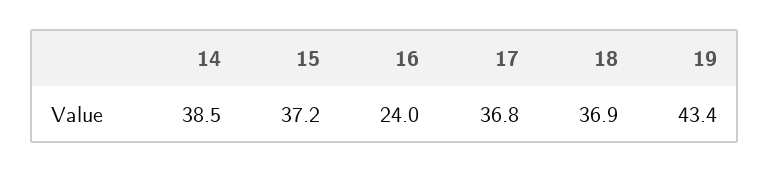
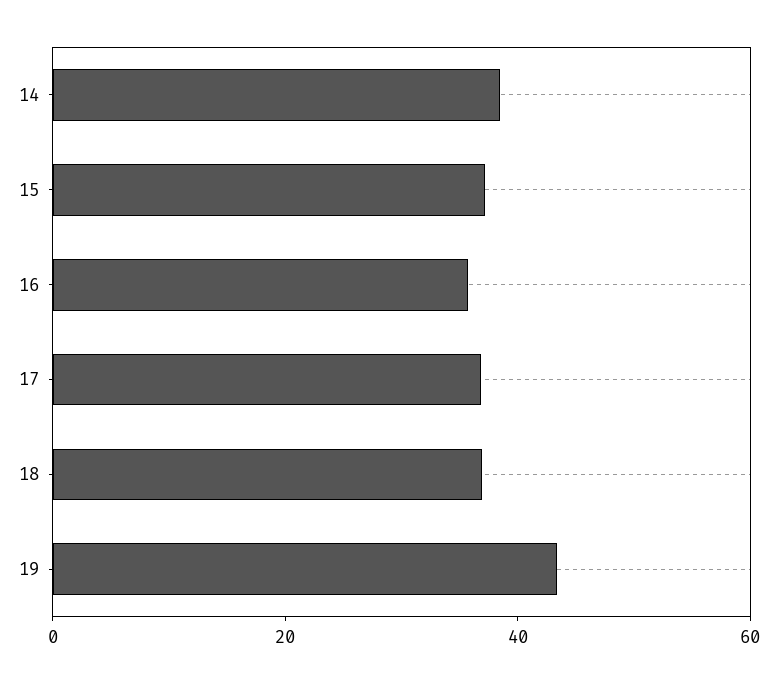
  {
    "14": 38.5,
    "15": 37.2,
-   "16": 24,
+   "16": 35,
    "17": 36.8,
    "18": 36.9,
    "19": 43.4
  }

